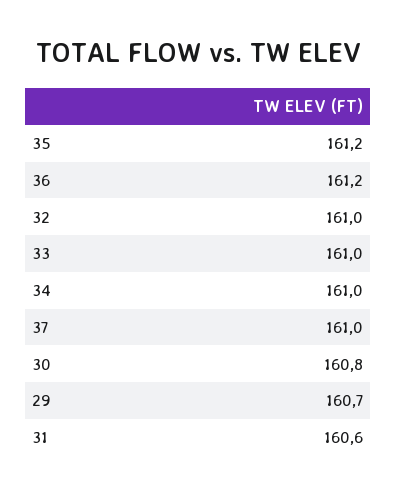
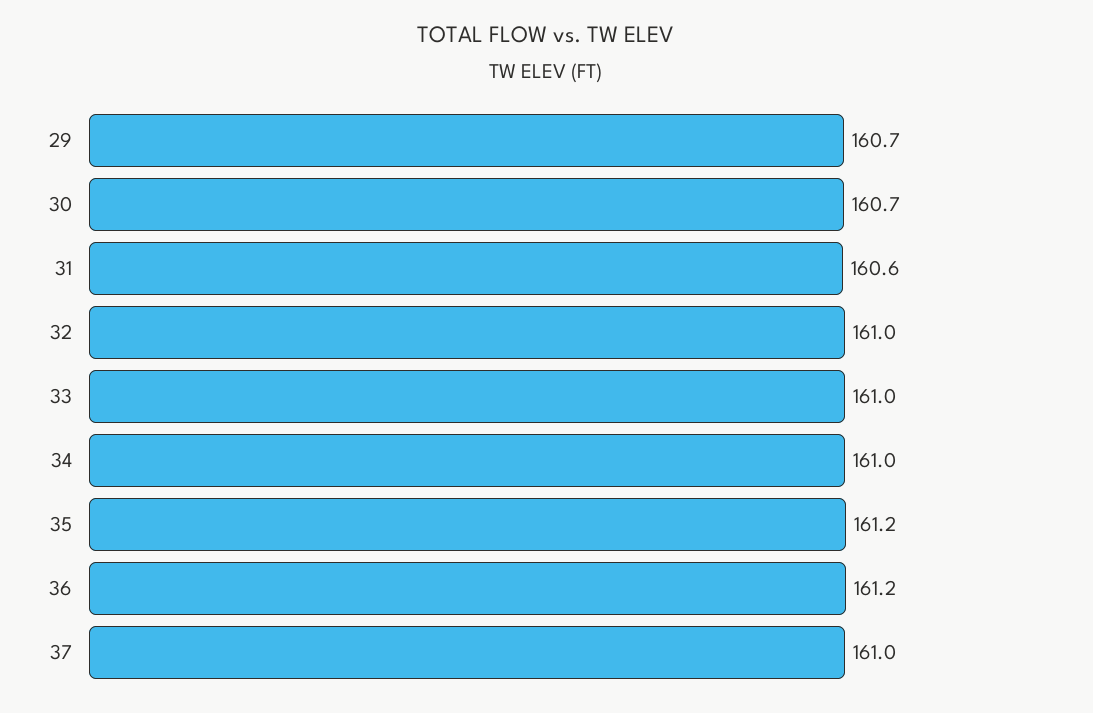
  {
    "35": 161.2,
    "36": 161.2,
    "32": 161,
    "33": 161,
    "34": 161,
    "37": 161,
-   "30": 160.8,
+   "30": 160.7,
    "29": 160.7,
    "31": 160.6
  }

